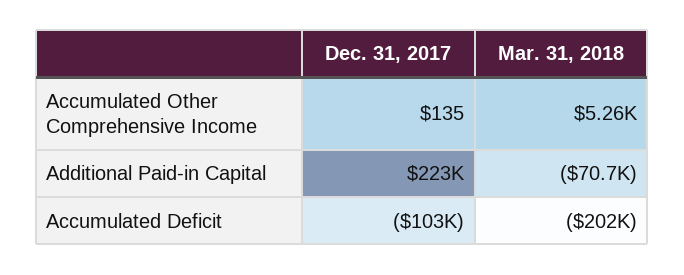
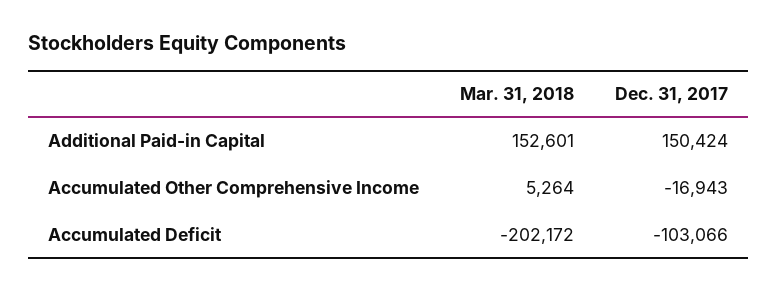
  {
    "Dec. 31, 2017": {
-     "Accumulated Other Comprehensive Income": 135,
+     "Accumulated Other Comprehensive Income": -16943,
-     "Additional Paid-in Capital": 223000,
+     "Additional Paid-in Capital": 150424,
      "Accumulated Deficit": -103066
    },
    "Mar. 31, 2018": {
      "Accumulated Other Comprehensive Income": 5264,
-     "Additional Paid-in Capital": -70700,
+     "Additional Paid-in Capital": 152601,
      "Accumulated Deficit": -202172
    }
  }

